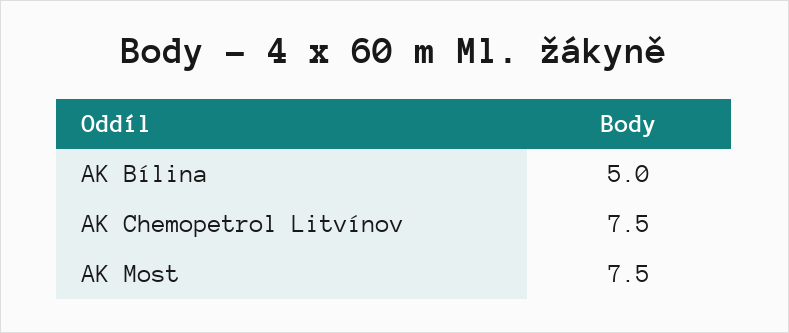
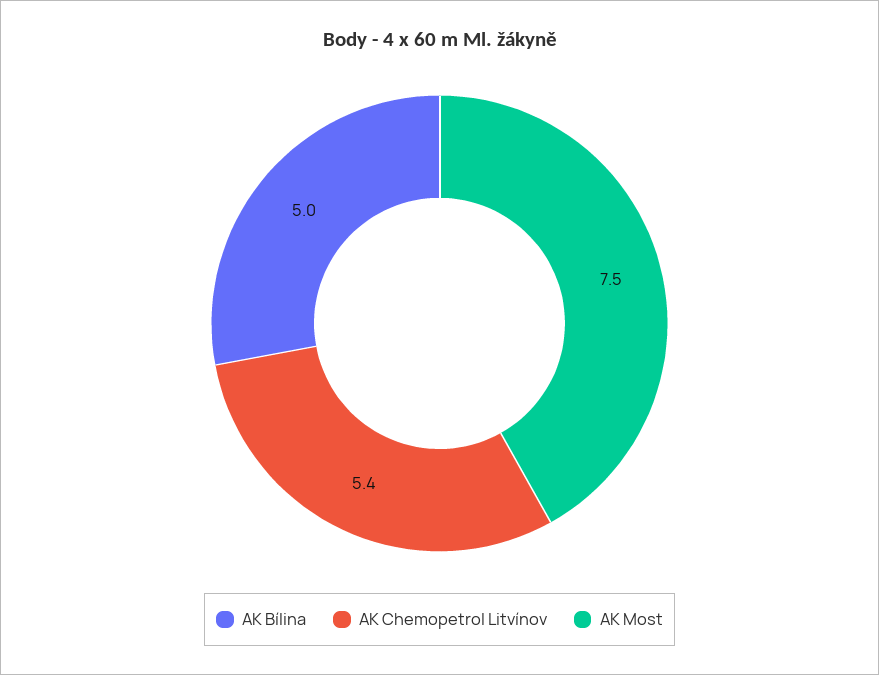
  {
    "AK Bílina": 5,
-   "AK Chemopetrol Litvínov": 7.5,
+   "AK Chemopetrol Litvínov": 5.4,
    "AK Most": 7.5
  }

